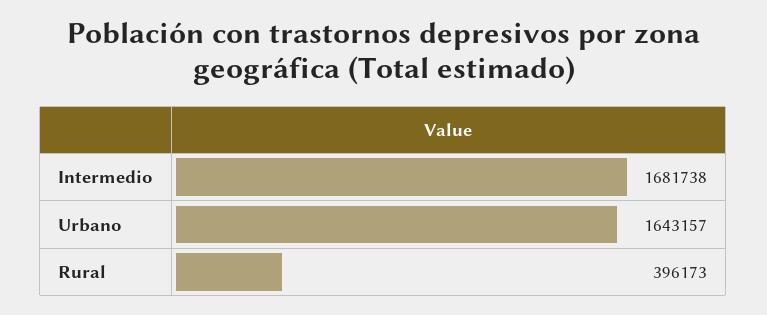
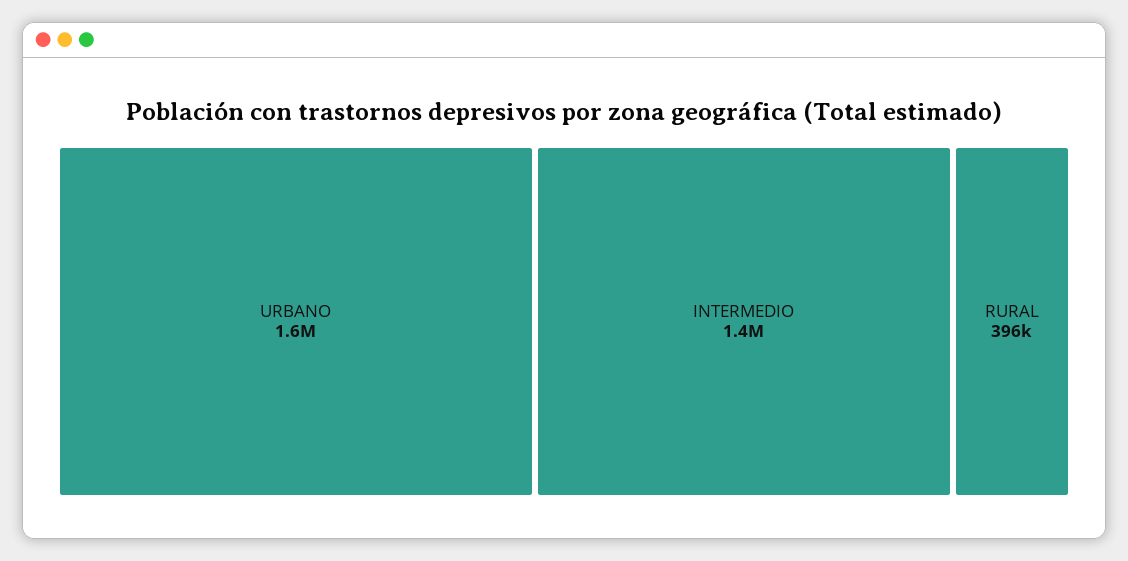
  {
-   "Intermedio": 1681738,
+   "Intermedio": 1400000,
    "Urbano": 1643157,
    "Rural": 396173
  }

